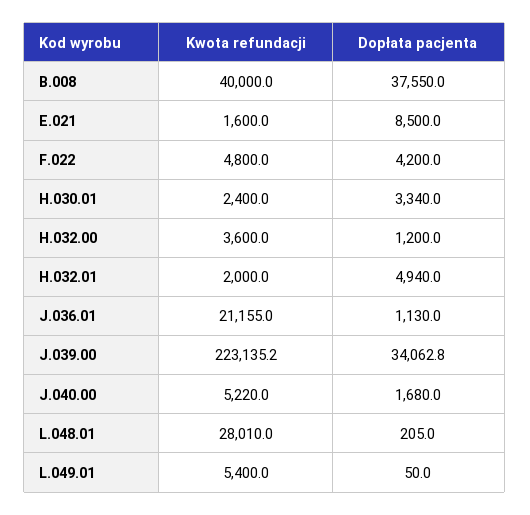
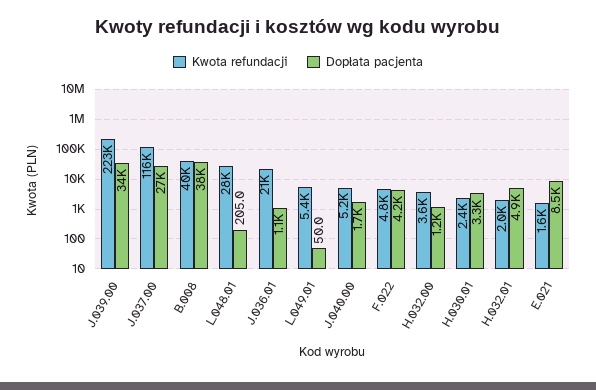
  {
    "Kwota refundacji": {
      "B.008": 40000,
      "E.021": 1600,
      "F.022": 4800,
      "H.030.01": 2400,
      "H.032.00": 3600,
      "H.032.01": 2000,
      "J.036.01": 21155,
      "J.039.00": 223135.2,
      "J.040.00": 5220,
      "L.048.01": 28010,
-     "L.049.01": 5400
+     "L.049.01": 5400,
+     "J.037.00": 116000
    },
    "Dopłata pacjenta": {
      "B.008": 37550,
      "E.021": 8500,
      "F.022": 4200,
      "H.030.01": 3340,
      "H.032.00": 1200,
      "H.032.01": 4940,
      "J.036.01": 1130,
      "J.039.00": 34062.8,
      "J.040.00": 1680,
      "L.048.01": 205,
-     "L.049.01": 50
+     "L.049.01": 50,
+     "J.037.00": 27000
    }
  }

